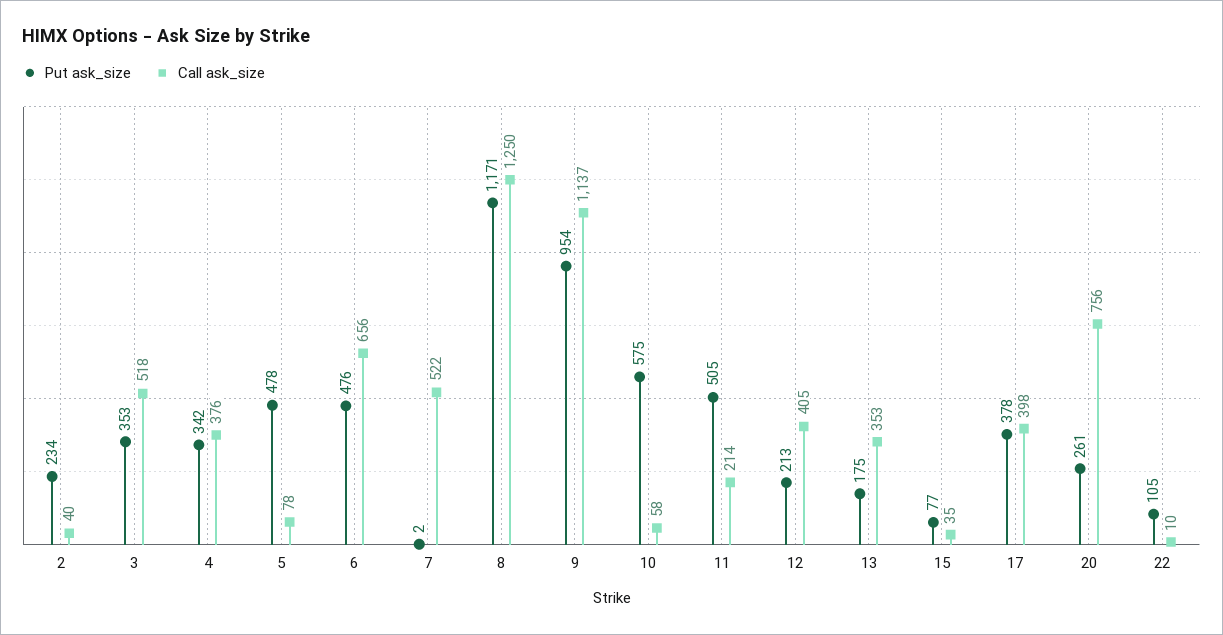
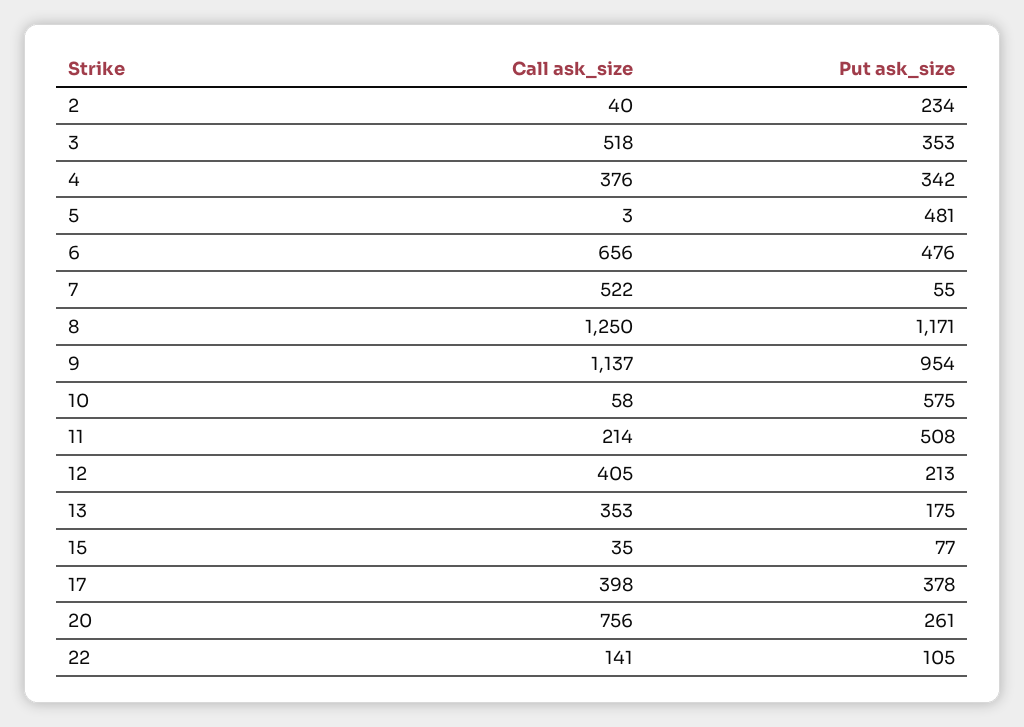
  {
    "Put ask_size": {
      "2": 234,
      "3": 353,
      "4": 342,
-     "5": 478,
+     "5": 481,
      "6": 476,
-     "7": 2,
+     "7": 55,
      "8": 1171,
      "9": 954,
      "10": 575,
-     "11": 505,
+     "11": 508,
      "12": 213,
      "13": 175,
      "15": 77,
      "17": 378,
      "20": 261,
      "22": 105
    },
    "Call ask_size": {
      "2": 40,
      "3": 518,
      "4": 376,
-     "5": 78,
+     "5": 3,
      "6": 656,
      "7": 522,
      "8": 1250,
      "9": 1137,
      "10": 58,
      "11": 214,
      "12": 405,
      "13": 353,
      "15": 35,
      "17": 398,
      "20": 756,
-     "22": 10
+     "22": 141
    }
  }

